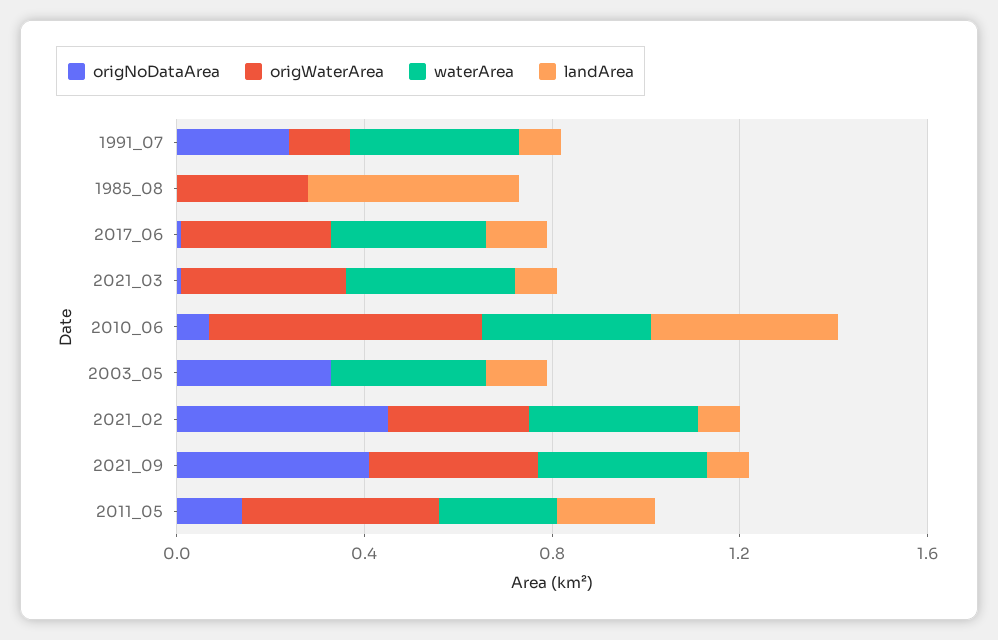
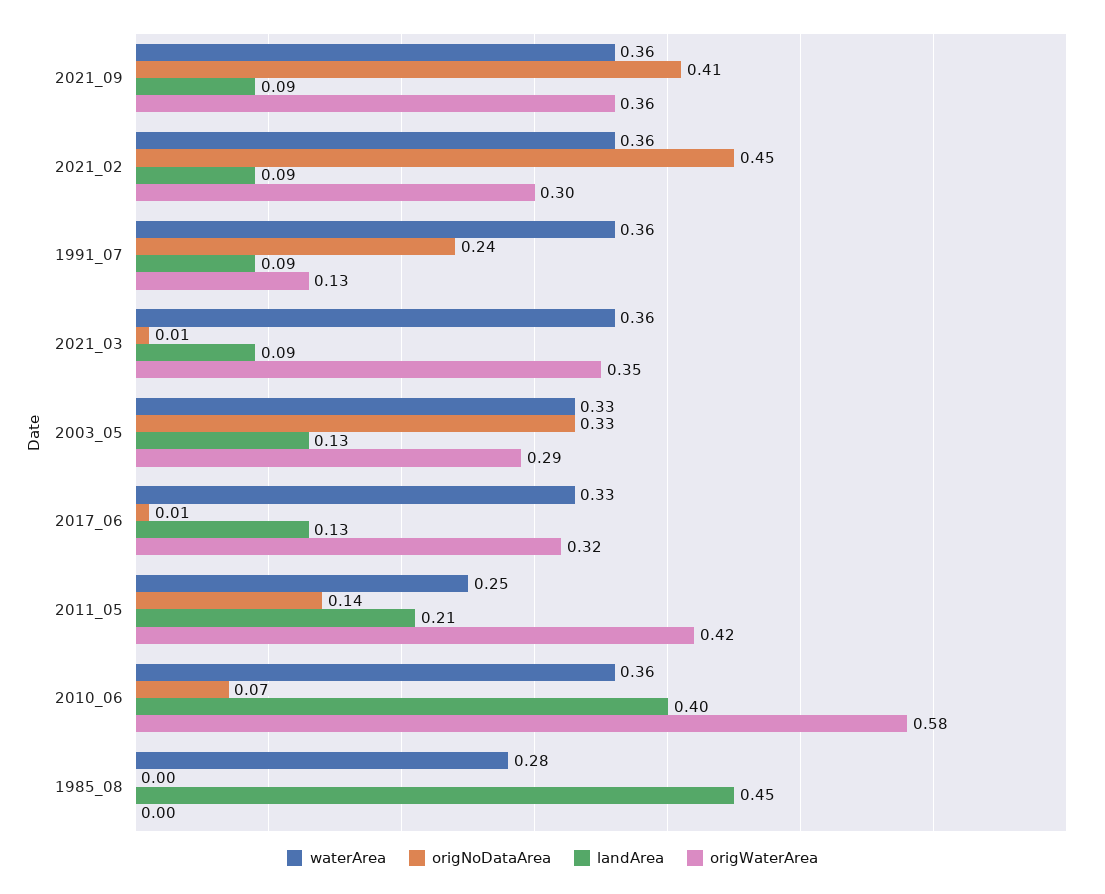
  {
    "origNoDataArea": {
      "1991_07": 0.24,
      "1985_08": 0,
      "2017_06": 0.01,
      "2021_03": 0.01,
      "2010_06": 0.07,
      "2003_05": 0.33,
      "2021_02": 0.45,
      "2021_09": 0.41,
      "2011_05": 0.14
    },
    "origWaterArea": {
      "1991_07": 0.13,
-     "1985_08": 0.3,
+     "1985_08": 0,
      "2017_06": 0.32,
      "2021_03": 0.35,
      "2010_06": 0.58,
-     "2003_05": 0,
+     "2003_05": 0.29,
      "2021_02": 0.3,
      "2021_09": 0.36,
      "2011_05": 0.42
    },
    "waterArea": {
      "1991_07": 0.36,
-     "1985_08": 0,
+     "1985_08": 0.28,
      "2017_06": 0.33,
      "2021_03": 0.36,
      "2010_06": 0.36,
      "2003_05": 0.33,
      "2021_02": 0.36,
      "2021_09": 0.36,
      "2011_05": 0.25
    },
    "landArea": {
      "1991_07": 0.09,
      "1985_08": 0.45,
      "2017_06": 0.13,
      "2021_03": 0.09,
      "2010_06": 0.4,
      "2003_05": 0.13,
      "2021_02": 0.09,
      "2021_09": 0.09,
      "2011_05": 0.21
    }
  }

